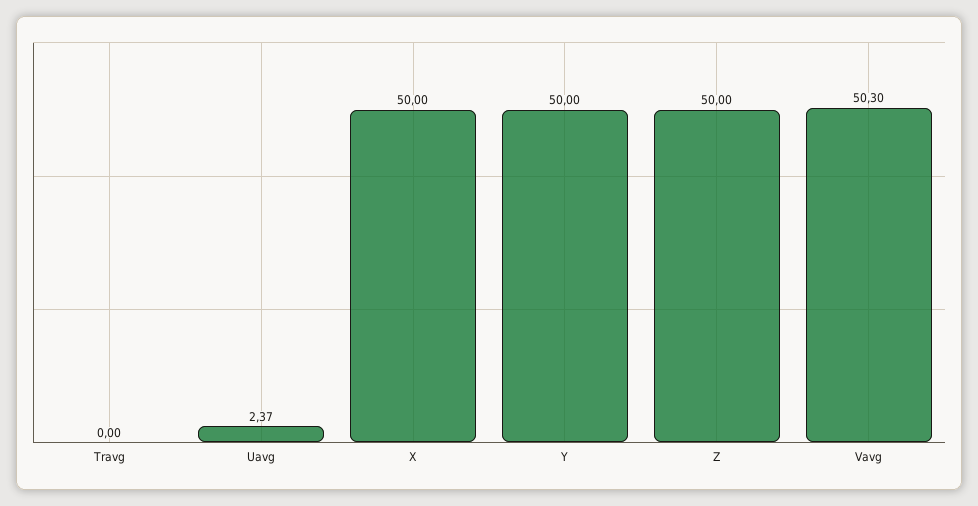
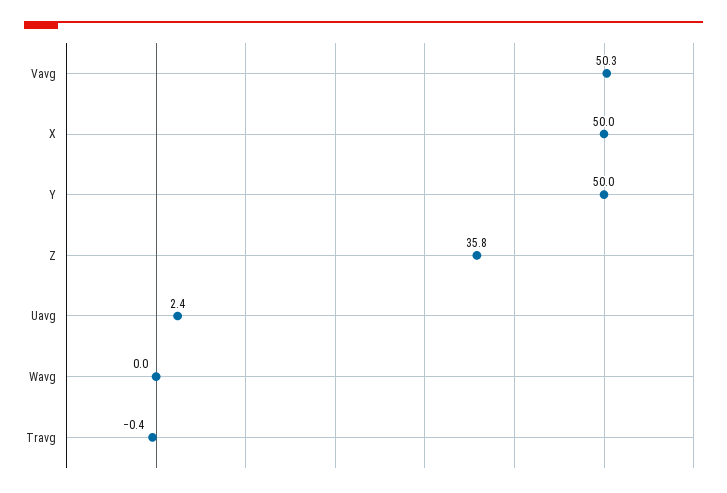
  {
-   "Travg": 0,
+   "Travg": -0.4,
    "Uavg": 2.37,
    "X": 50,
    "Y": 50,
-   "Z": 50,
+   "Z": 35.8,
-   "Vavg": 50.3
+   "Vavg": 50.3,
+   "Wavg": 0
  }

